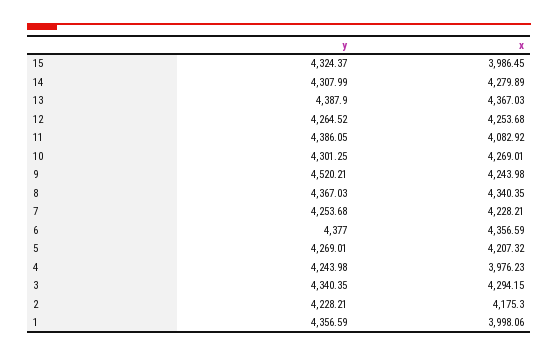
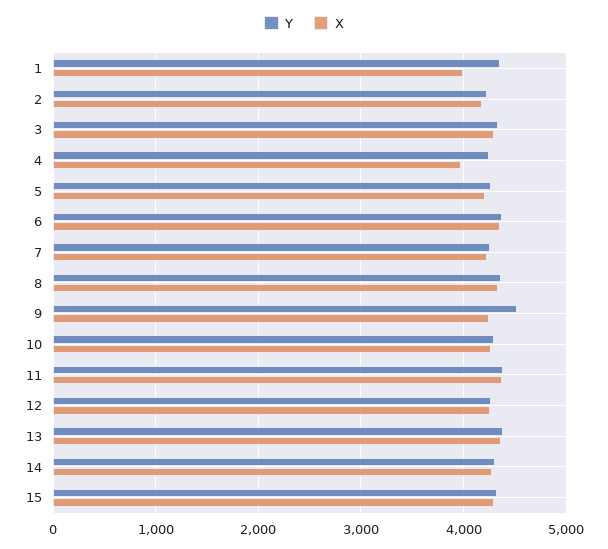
  {
    "y": {
      "15": 4324.37,
      "14": 4307.99,
      "13": 4387.9,
      "12": 4264.52,
      "11": 4386.05,
      "10": 4301.25,
      "9": 4520.21,
      "8": 4367.03,
      "7": 4253.68,
      "6": 4377,
      "5": 4269.01,
      "4": 4243.98,
      "3": 4340.35,
      "2": 4228.21,
      "1": 4356.59
    },
    "x": {
-     "15": 3986.45,
+     "15": 4300,
      "14": 4279.89,
      "13": 4367.03,
      "12": 4253.68,
-     "11": 4082.92,
+     "11": 4400,
      "10": 4269.01,
      "9": 4243.98,
      "8": 4340.35,
      "7": 4228.21,
      "6": 4356.59,
      "5": 4207.32,
      "4": 3976.23,
      "3": 4294.15,
      "2": 4175.3,
      "1": 3998.06
    }
  }

